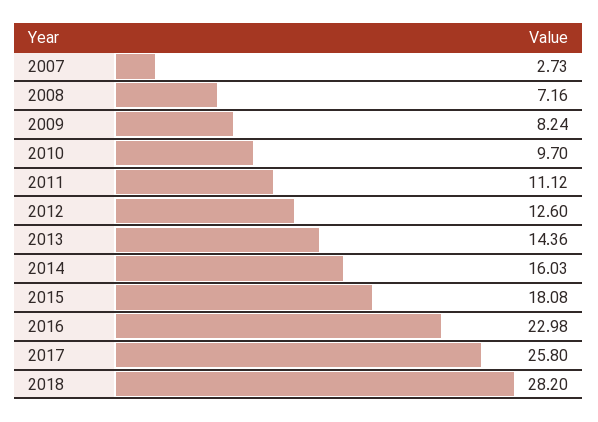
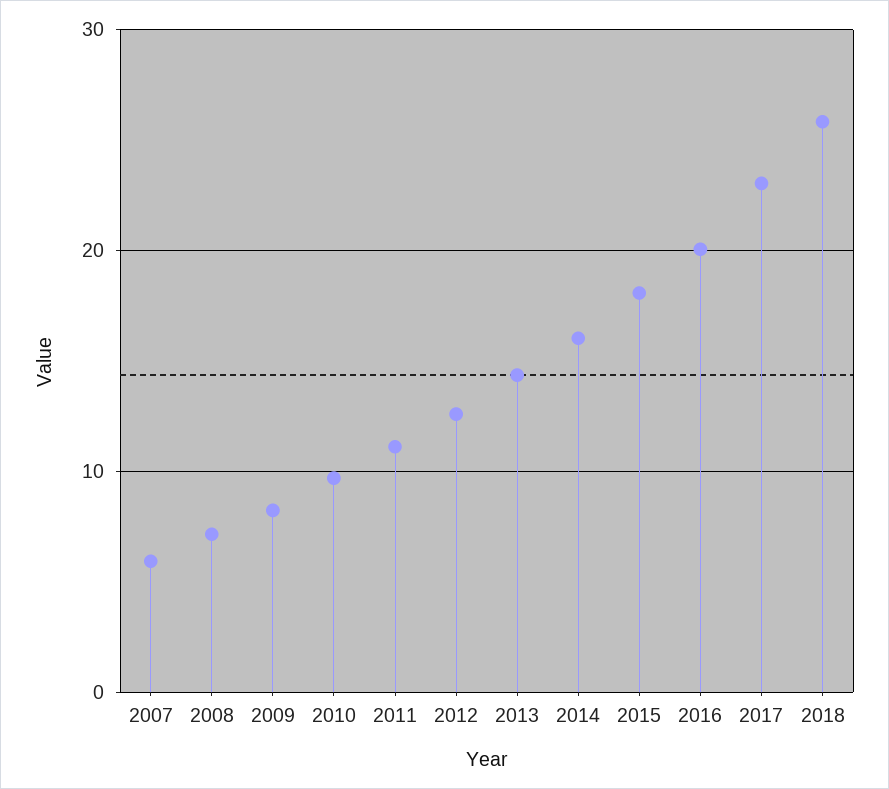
  {
-   "2007": 2.73,
+   "2007": 6,
    "2008": 7.16,
    "2009": 8.24,
    "2010": 9.7,
    "2011": 11.12,
    "2012": 12.6,
    "2013": 14.36,
    "2014": 16.03,
    "2015": 18.08,
-   "2016": 22.98,
+   "2016": 20,
-   "2017": 25.8,
+   "2017": 23,
-   "2018": 28.2
+   "2018": 26
  }

